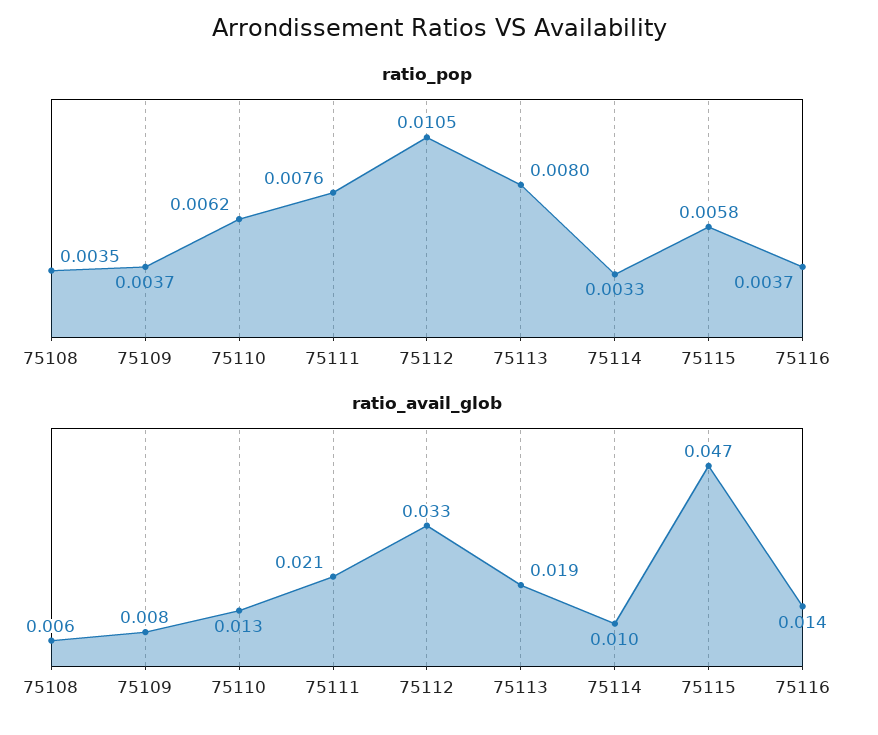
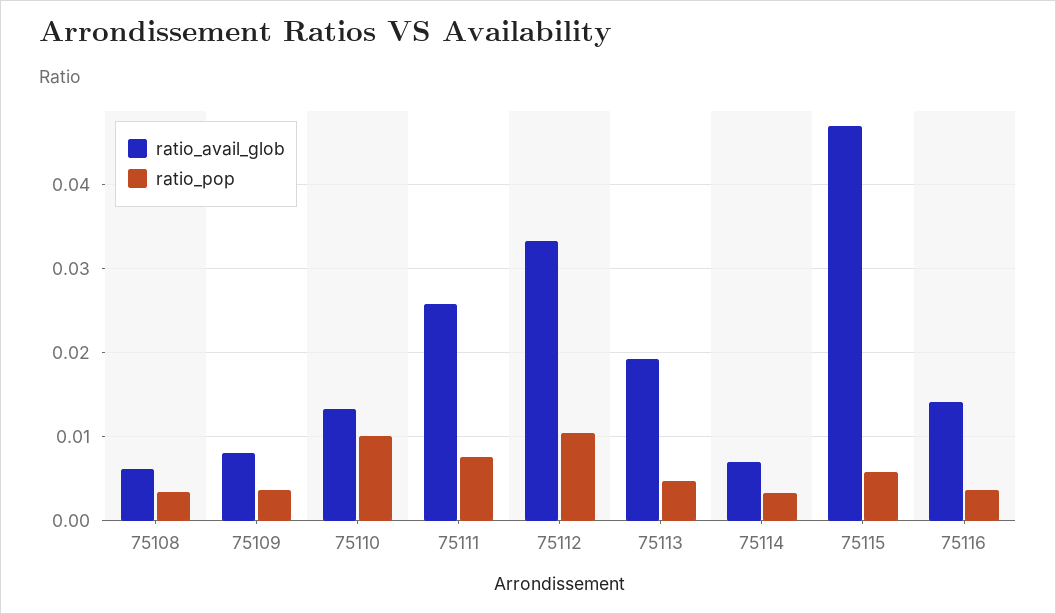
  {
    "ratio_pop": {
      "75108": 0.0035,
      "75109": 0.0037,
-     "75110": 0.0062,
+     "75110": 0.01,
      "75111": 0.0076,
      "75112": 0.0105,
-     "75113": 0.008,
+     "75113": 0.005,
      "75114": 0.0033,
      "75115": 0.0058,
      "75116": 0.0037
    },
    "ratio_avail_glob": {
      "75108": 0.006,
      "75109": 0.008,
      "75110": 0.013,
-     "75111": 0.021,
+     "75111": 0.026,
      "75112": 0.033,
      "75113": 0.019,
-     "75114": 0.01,
+     "75114": 0.007,
      "75115": 0.047,
      "75116": 0.014
    }
  }

